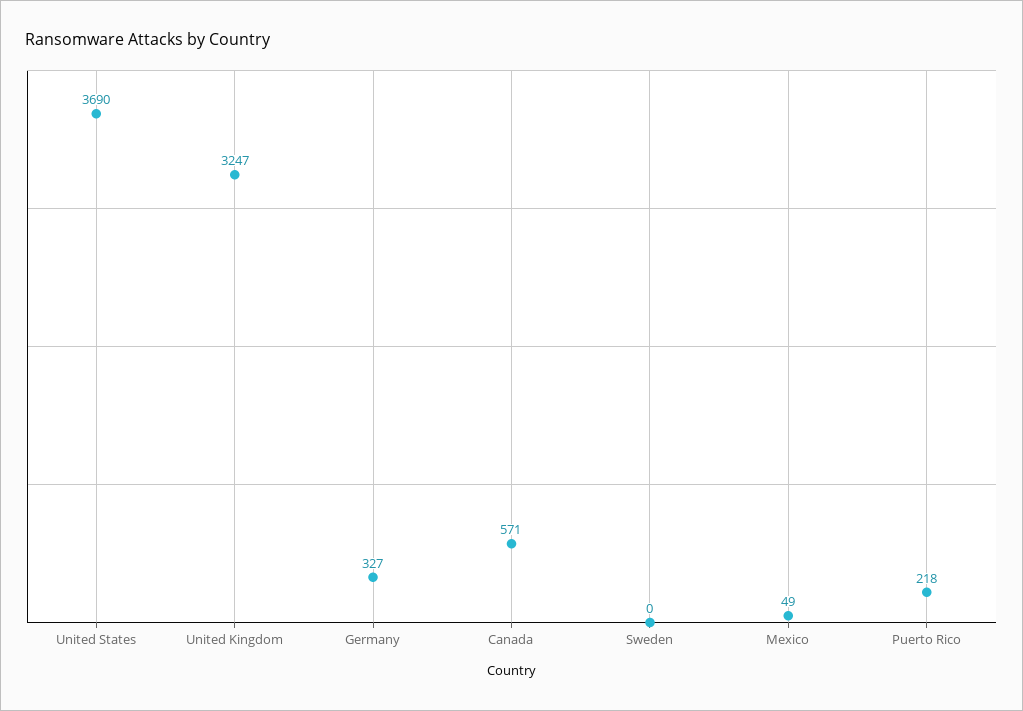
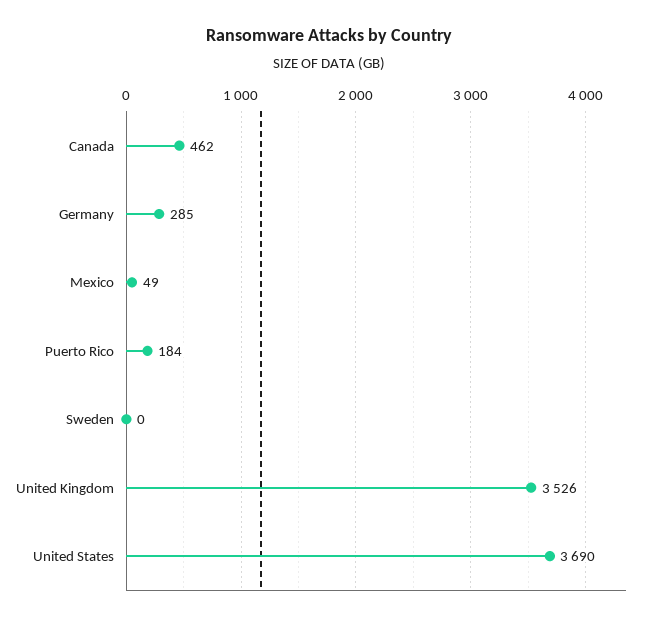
  {
    "United States": 3690,
-   "United Kingdom": 3247,
+   "United Kingdom": 3526,
-   "Germany": 327,
+   "Germany": 285,
-   "Canada": 571,
+   "Canada": 462,
    "Sweden": 0,
    "Mexico": 49,
-   "Puerto Rico": 218
+   "Puerto Rico": 184
  }

